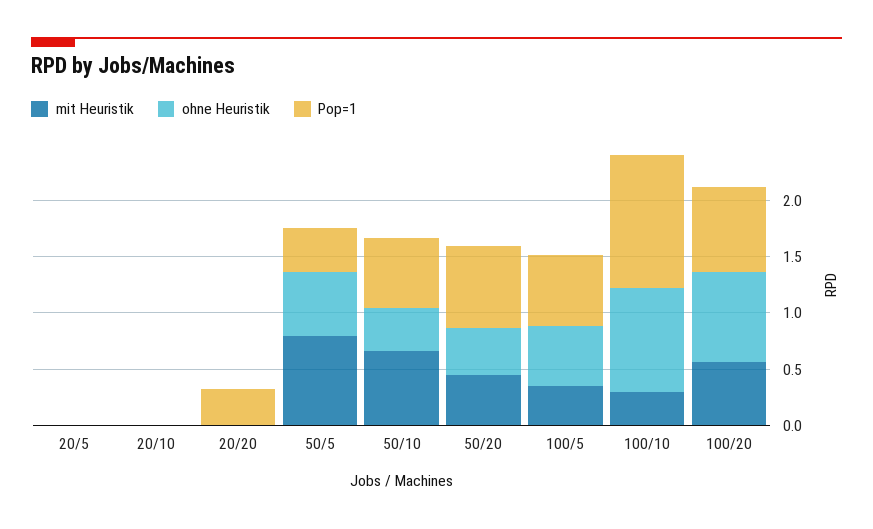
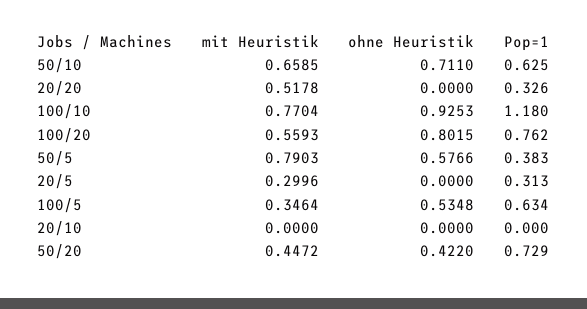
  {
    "mit Heuristik": {
-     "20/5": 0,
+     "20/5": 0.2996,
      "20/10": 0,
-     "20/20": 0,
+     "20/20": 0.5178,
      "50/5": 0.7903,
      "50/10": 0.6585,
      "50/20": 0.4472,
      "100/5": 0.3464,
-     "100/10": 0.3,
+     "100/10": 0.7704,
      "100/20": 0.5593
    },
    "ohne Heuristik": {
      "20/5": 0,
      "20/10": 0,
      "20/20": 0,
      "50/5": 0.5766,
-     "50/10": 0.4,
+     "50/10": 0.711,
      "50/20": 0.422,
      "100/5": 0.5348,
      "100/10": 0.9253,
      "100/20": 0.8015
    },
    "Pop=1": {
-     "20/5": 0,
+     "20/5": 0.313,
      "20/10": 0,
      "20/20": 0.326,
      "50/5": 0.383,
      "50/10": 0.625,
      "50/20": 0.729,
      "100/5": 0.634,
      "100/10": 1.18,
      "100/20": 0.762
    }
  }

